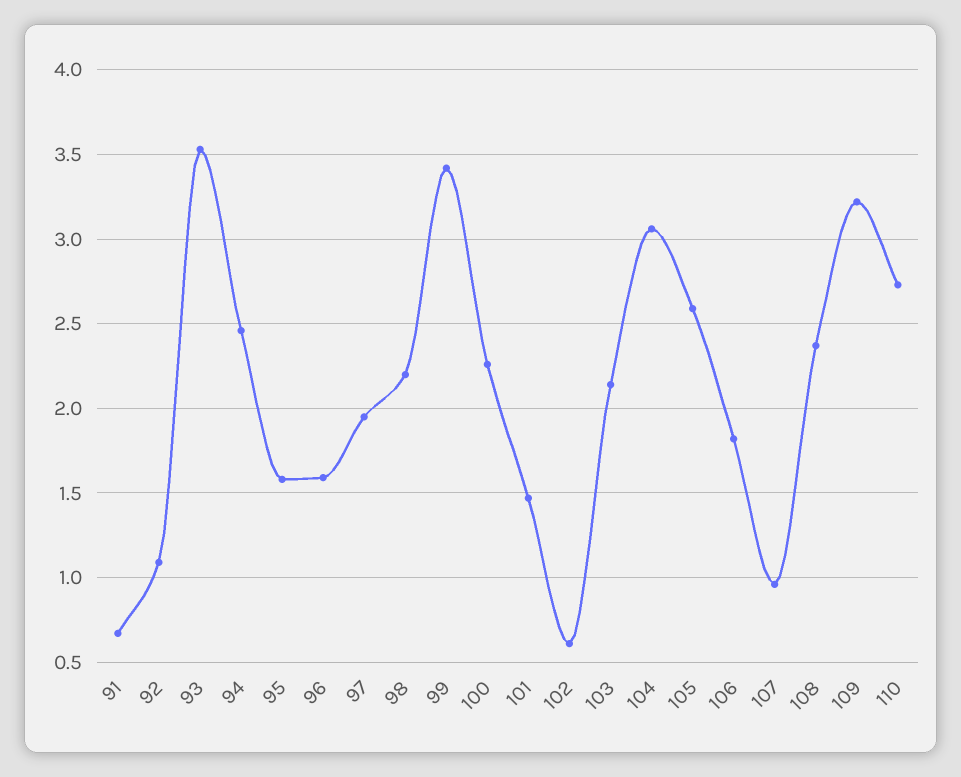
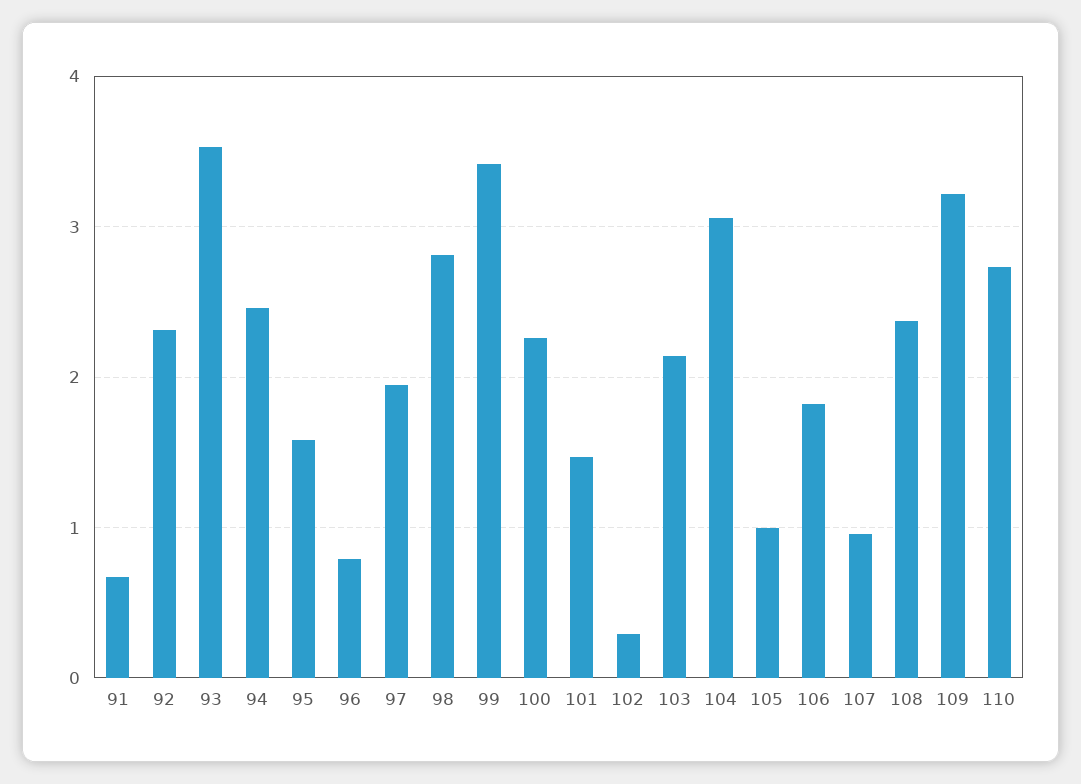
  {
    "91": 0.65,
-   "92": 1.1,
+   "92": 2.3,
    "93": 3.55,
    "94": 2.45,
    "95": 1.6,
-   "96": 1.6,
+   "96": 0.8,
    "97": 1.95,
-   "98": 2.2,
+   "98": 2.8,
    "99": 3.4,
    "100": 2.25,
    "101": 1.45,
-   "102": 0.6,
+   "102": 0.3,
    "103": 2.15,
    "104": 3.05,
-   "105": 2.6,
+   "105": 1,
    "106": 1.8,
    "107": 0.95,
    "108": 2.35,
    "109": 3.2,
    "110": 2.75
  }

